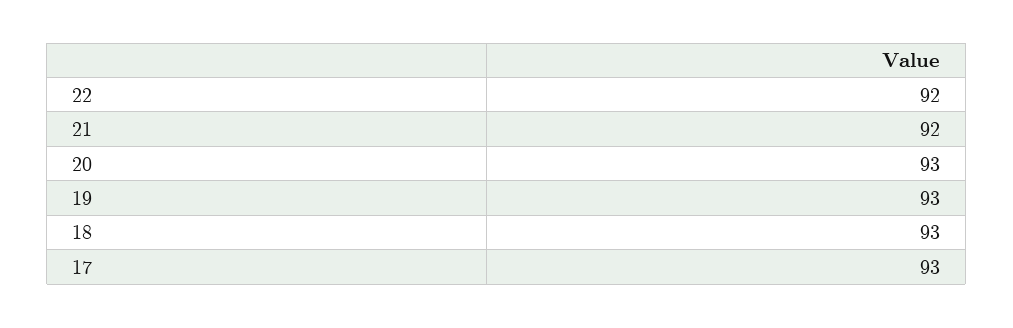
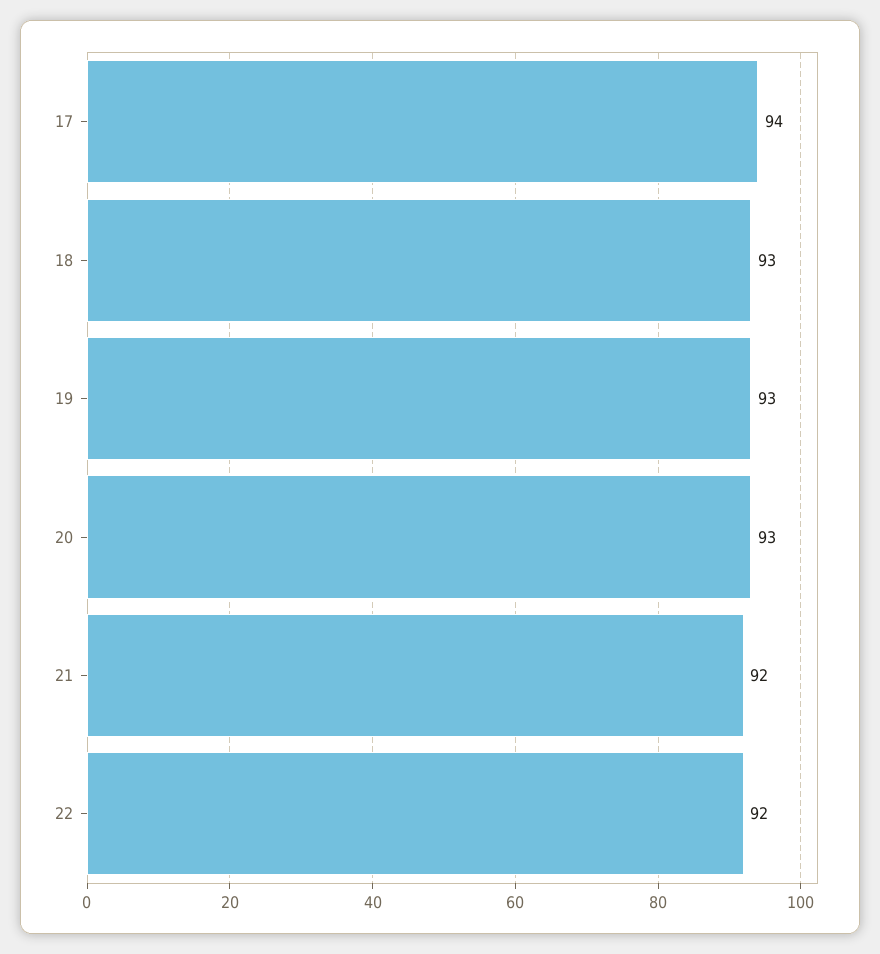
  {
    "22": 92,
    "21": 92,
    "20": 93,
    "19": 93,
    "18": 93,
-   "17": 93
+   "17": 94
  }

